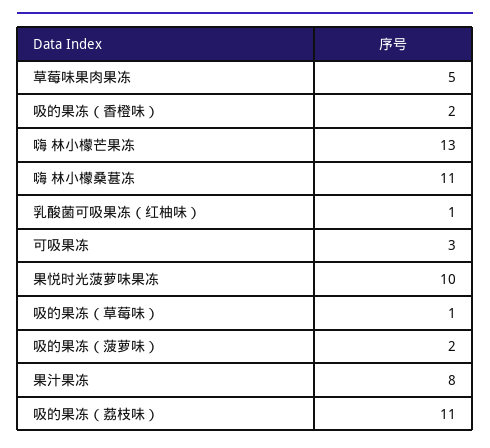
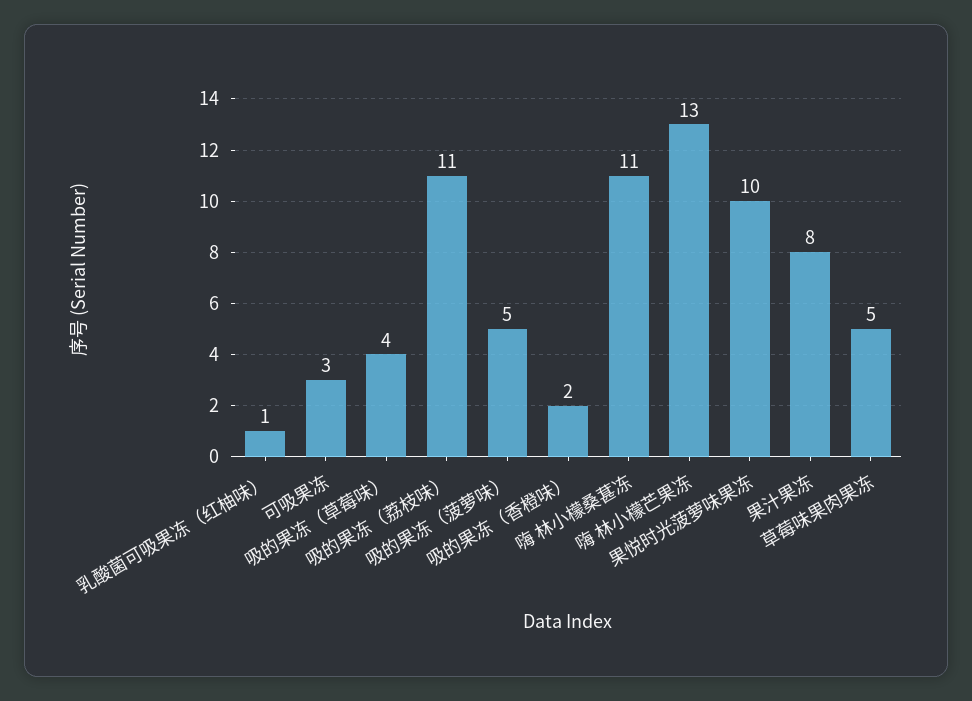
  {
    "草莓味果肉果冻": 5,
    "吸的果冻（香橙味）": 2,
    "嗨 林小檬芒果冻": 13,
    "嗨 林小檬桑葚冻": 11,
    "乳酸菌可吸果冻（红柚味）": 1,
    "可吸果冻": 3,
    "果悦时光菠萝味果冻": 10,
-   "吸的果冻（草莓味）": 1,
+   "吸的果冻（草莓味）": 4,
-   "吸的果冻（菠萝味）": 2,
+   "吸的果冻（菠萝味）": 5,
    "果汁果冻": 8,
    "吸的果冻（荔枝味）": 11
  }

